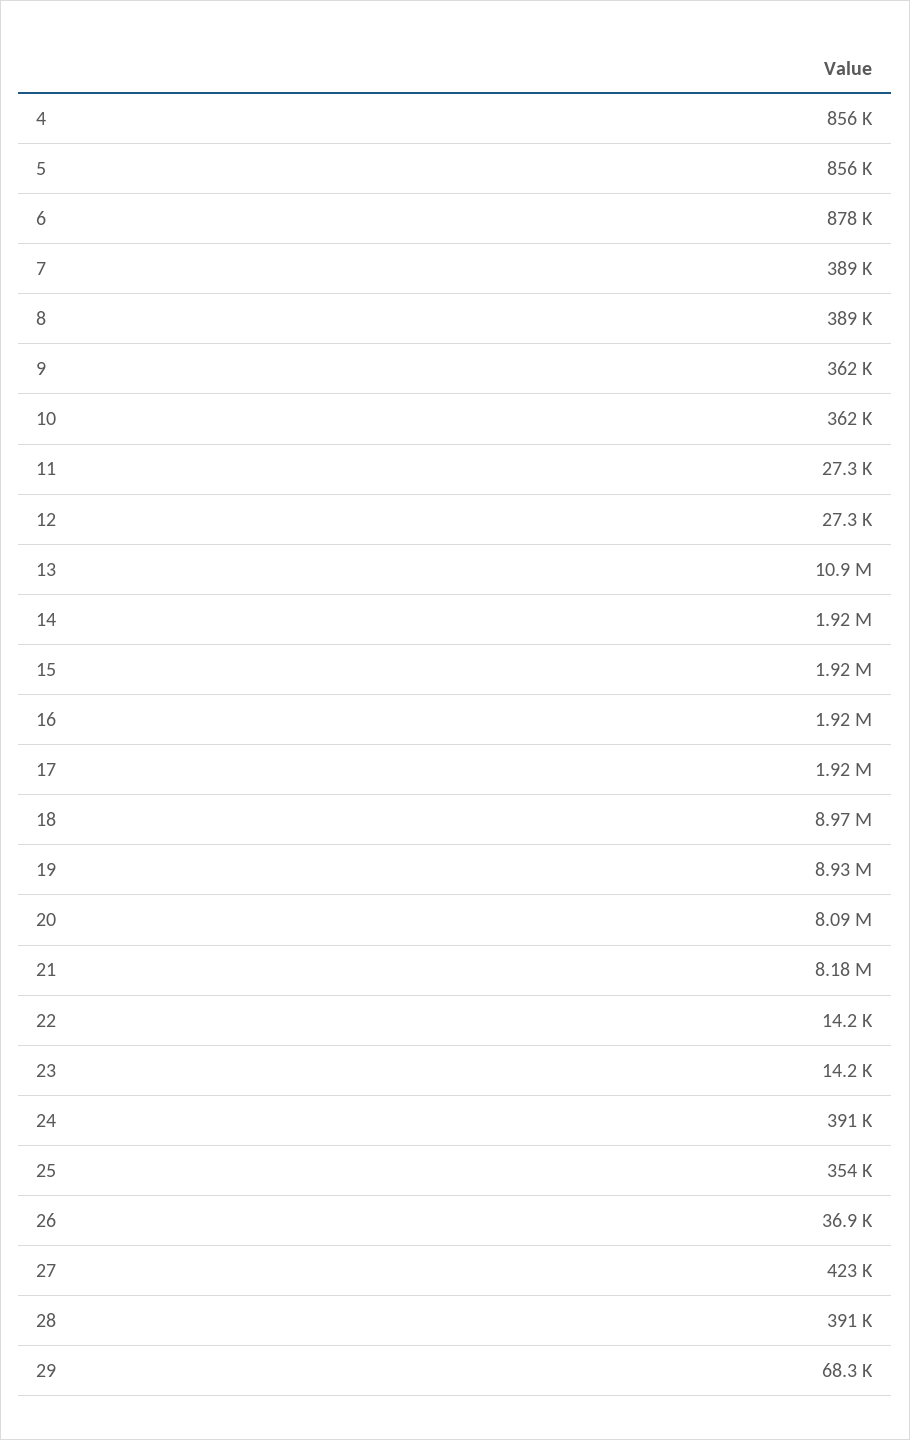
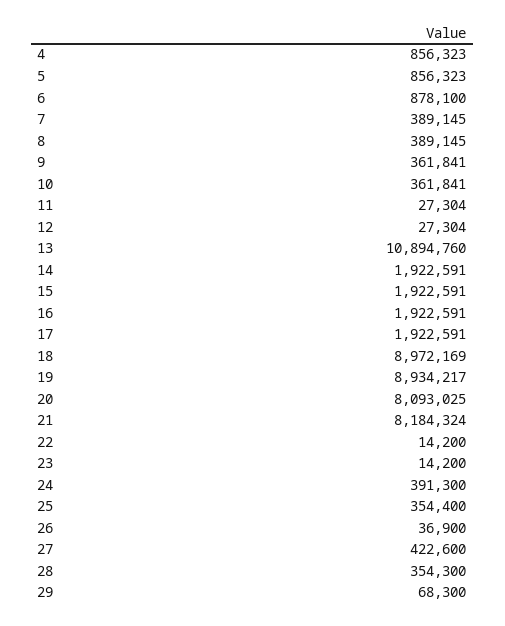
  {
    "4": 856323,
    "5": 856323,
    "6": 878100,
    "7": 389145,
    "8": 389145,
    "9": 361841,
    "10": 361841,
    "11": 27304,
    "12": 27304,
    "13": 10894760,
    "14": 1922591,
    "15": 1922591,
    "16": 1922591,
    "17": 1922591,
    "18": 8972169,
    "19": 8934217,
    "20": 8093025,
    "21": 8184324,
    "22": 14200,
    "23": 14200,
    "24": 391300,
    "25": 354400,
    "26": 36900,
    "27": 422600,
-   "28": 391000,
+   "28": 354300,
    "29": 68300
  }

